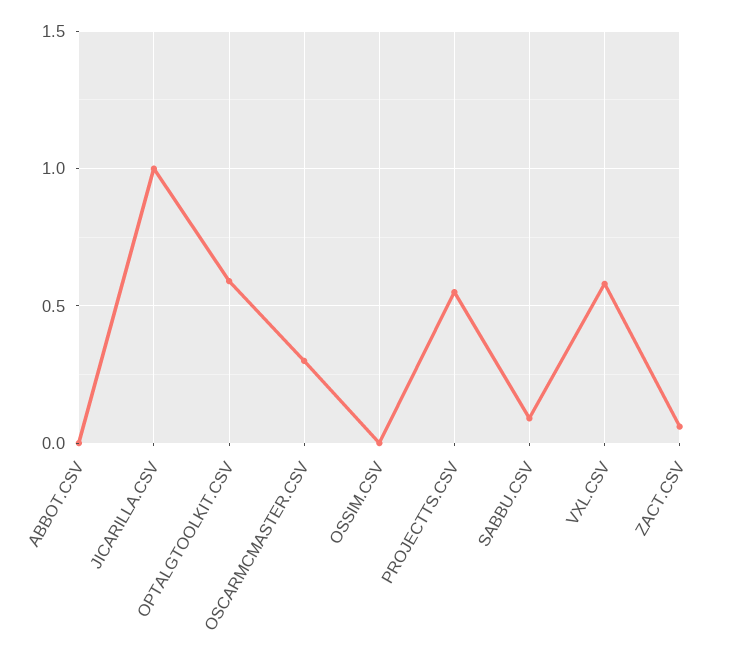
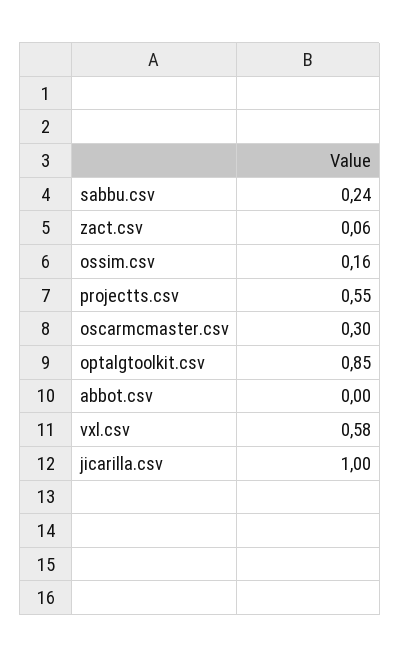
  {
    "ABBOT.CSV": 0,
    "JICARILLA.CSV": 1,
-   "OPTALGTOOLKIT.CSV": 0.6,
+   "OPTALGTOOLKIT.CSV": 0.85,
    "OSCARMCMASTER.CSV": 0.3,
-   "OSSIM.CSV": 0,
+   "OSSIM.CSV": 0.16,
    "PROJECTTS.CSV": 0.55,
-   "SABBU.CSV": 0.1,
+   "SABBU.CSV": 0.24,
    "VXL.CSV": 0.58,
    "ZACT.CSV": 0.06
  }

